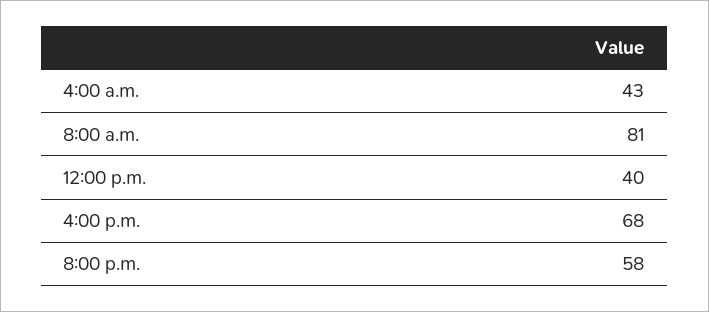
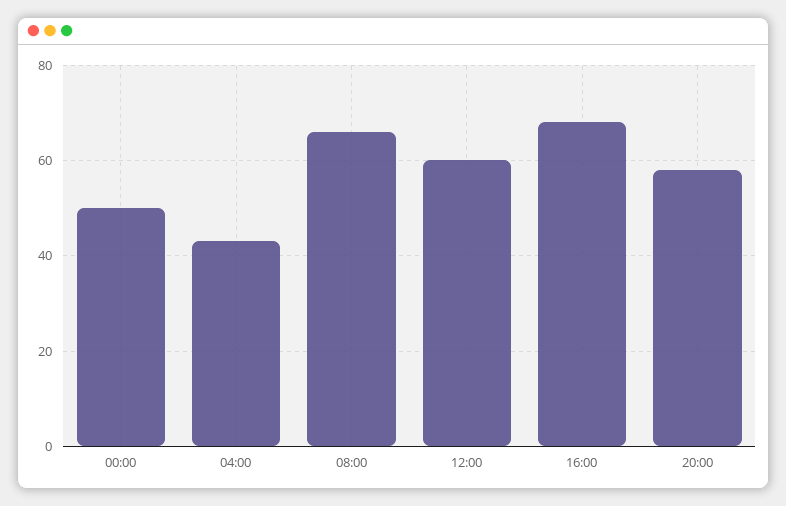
  {
    "4:00 a.m.": 43,
-   "8:00 a.m.": 81,
+   "8:00 a.m.": 65,
-   "12:00 p.m.": 40,
+   "12:00 p.m.": 60,
    "4:00 p.m.": 68,
-   "8:00 p.m.": 58
+   "8:00 p.m.": 58,
+   "00:00": 50
  }

